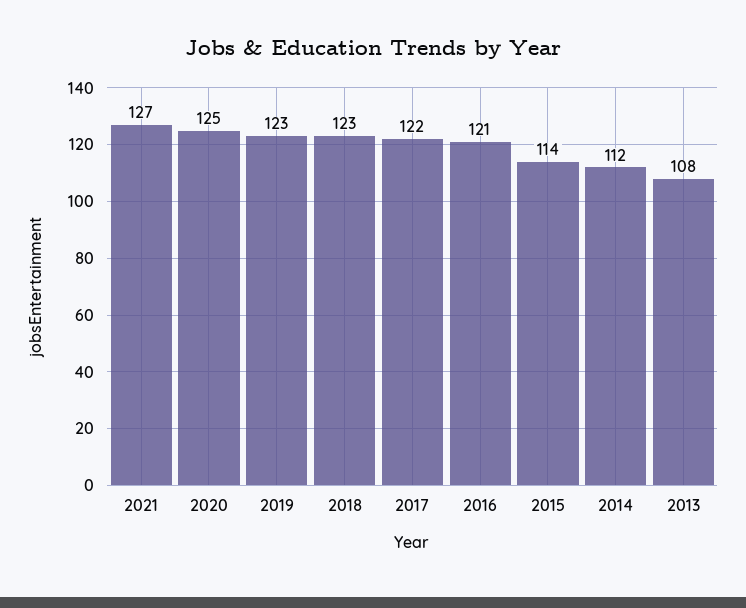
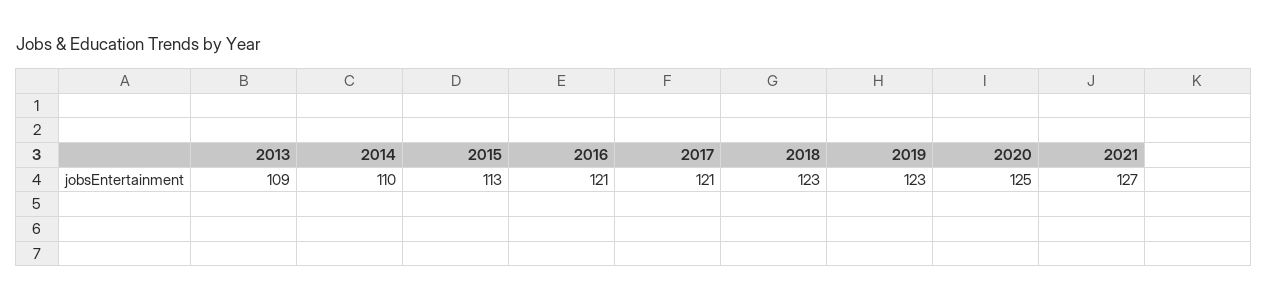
  {
    "2021": 127,
    "2020": 125,
    "2019": 123,
    "2018": 123,
-   "2017": 122,
+   "2017": 121,
    "2016": 121,
-   "2015": 114,
+   "2015": 113,
-   "2014": 112,
+   "2014": 110,
-   "2013": 108
+   "2013": 109
  }

